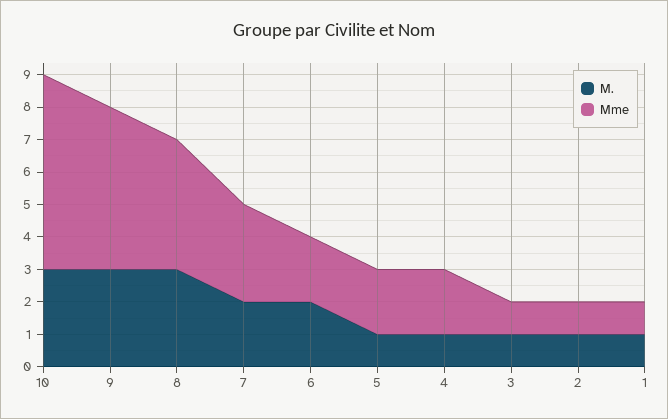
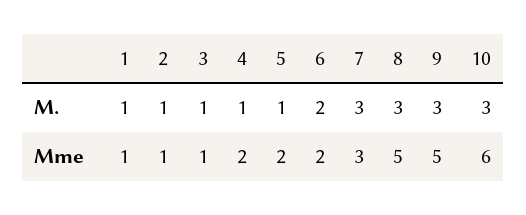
  {
    "M.": {
      "10": 3,
      "9": 3,
      "8": 3,
-     "7": 2,
+     "7": 3,
      "6": 2,
      "5": 1,
      "4": 1,
      "3": 1,
      "2": 1,
      "1": 1
    },
    "Mme": {
      "10": 6,
      "9": 5,
-     "8": 4,
+     "8": 5,
      "7": 3,
      "6": 2,
      "5": 2,
      "4": 2,
      "3": 1,
      "2": 1,
      "1": 1
    }
  }

